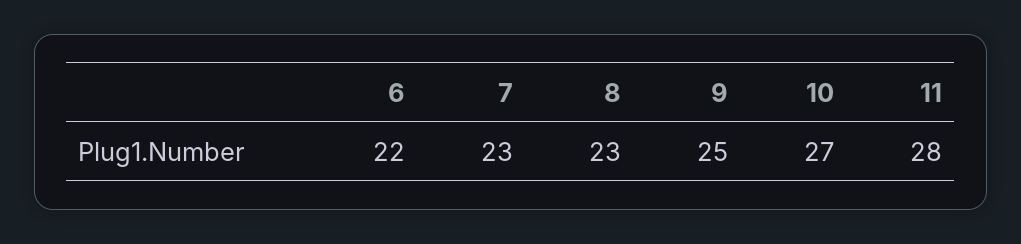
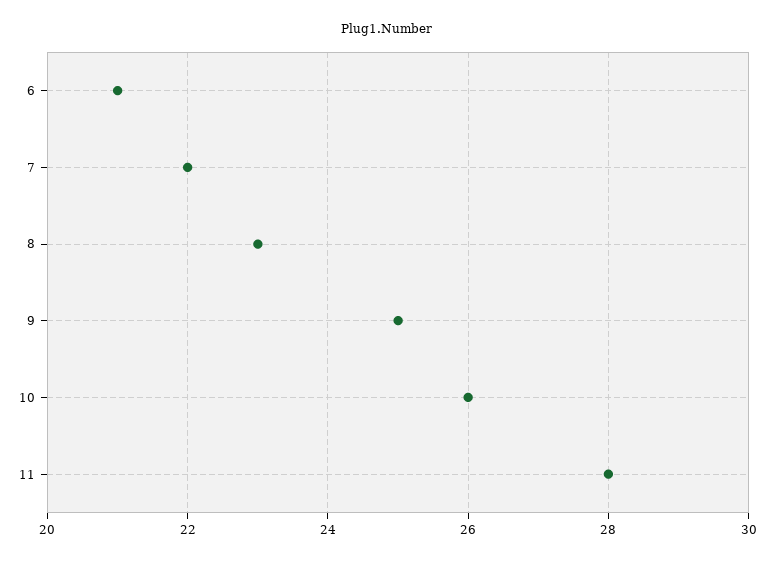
  {
-   "6": 22,
+   "6": 21,
-   "7": 23,
+   "7": 22,
    "8": 23,
    "9": 25,
-   "10": 27,
+   "10": 26,
    "11": 28
  }

